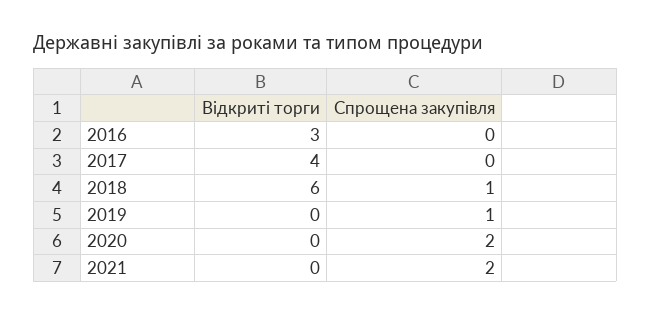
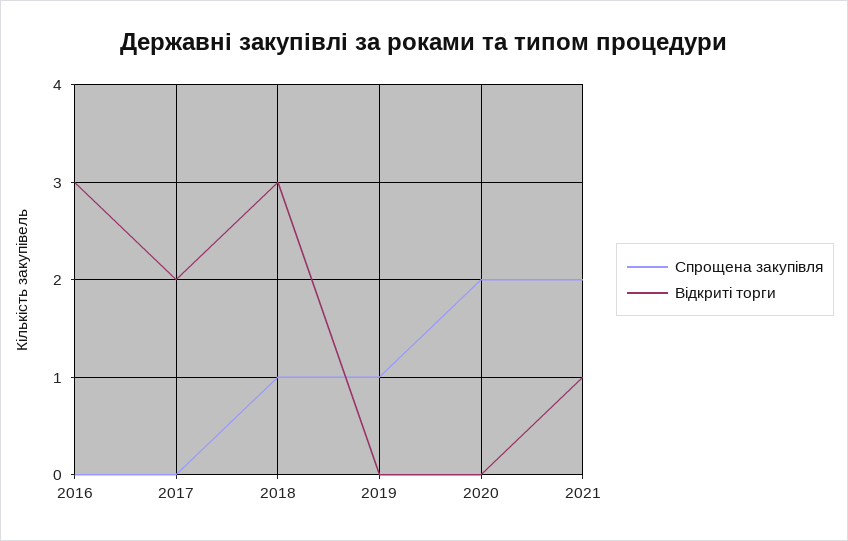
  {
    "Відкриті торги": {
      "2016": 3,
-     "2017": 4,
+     "2017": 2,
-     "2018": 6,
+     "2018": 3,
      "2019": 0,
      "2020": 0,
-     "2021": 0
+     "2021": 1
    },
    "Спрощена закупівля": {
      "2016": 0,
      "2017": 0,
      "2018": 1,
      "2019": 1,
      "2020": 2,
      "2021": 2
    }
  }

